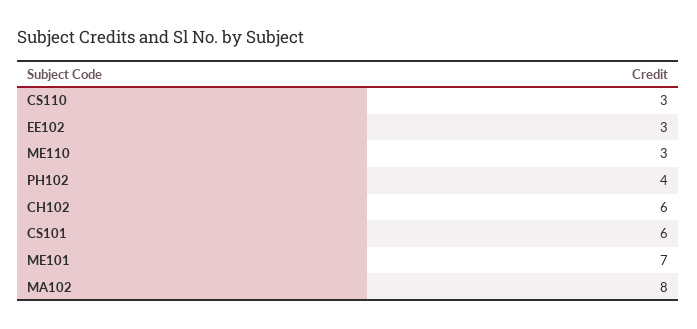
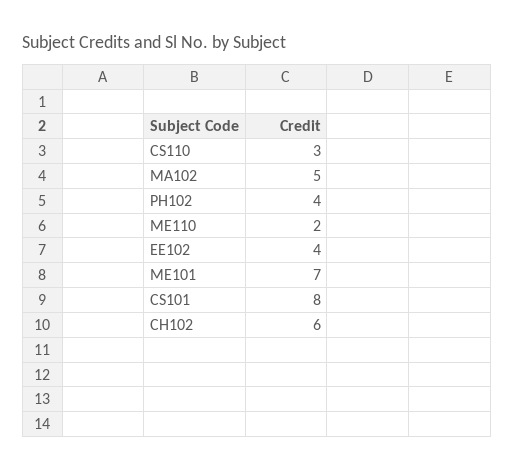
  {
    "CS110": 3,
-   "EE102": 3,
+   "EE102": 4,
-   "ME110": 3,
+   "ME110": 2,
    "PH102": 4,
    "CH102": 6,
-   "CS101": 6,
+   "CS101": 8,
    "ME101": 7,
-   "MA102": 8
+   "MA102": 5
  }

